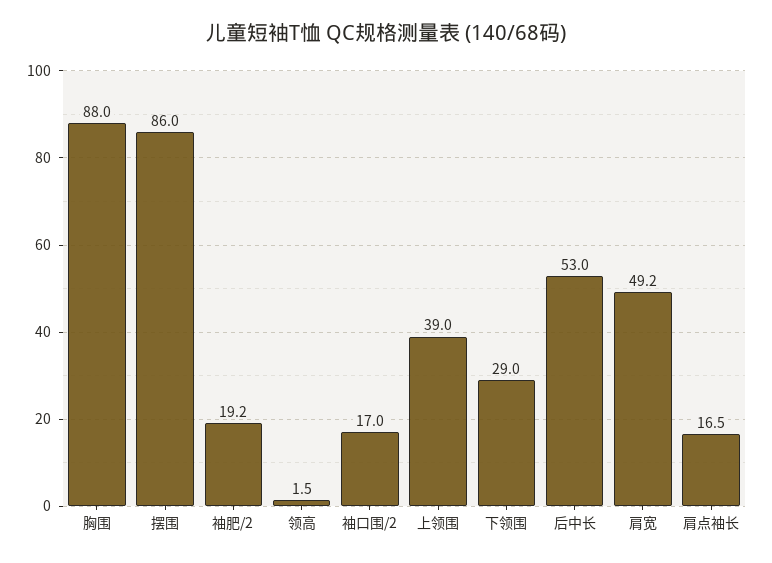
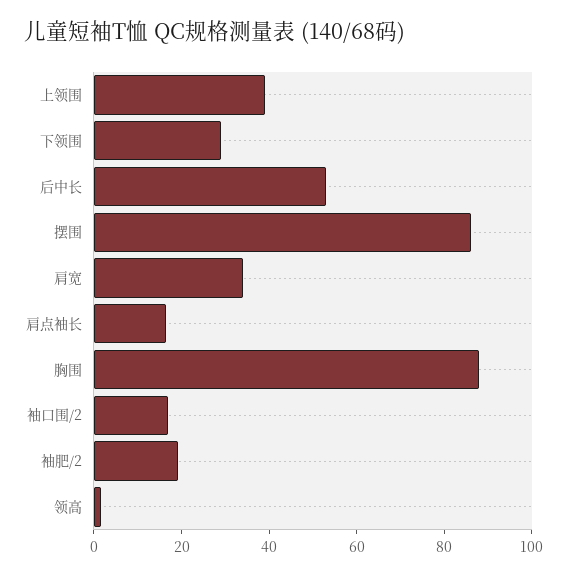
  {
    "胸围": 88,
    "摆围": 86,
    "袖肥/2": 19.2,
    "领高": 1.5,
    "袖口围/2": 17,
    "上领围": 39,
    "下领围": 29,
    "后中长": 53,
-   "肩宽": 49.2,
+   "肩宽": 35,
    "肩点袖长": 16.5
  }

